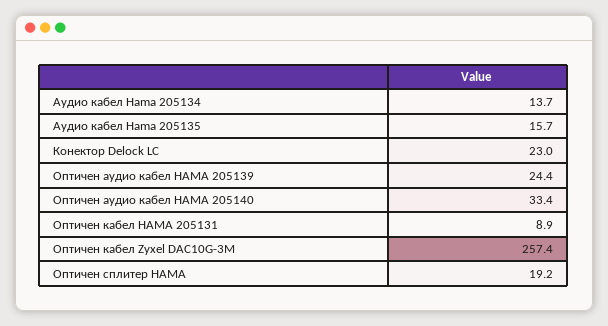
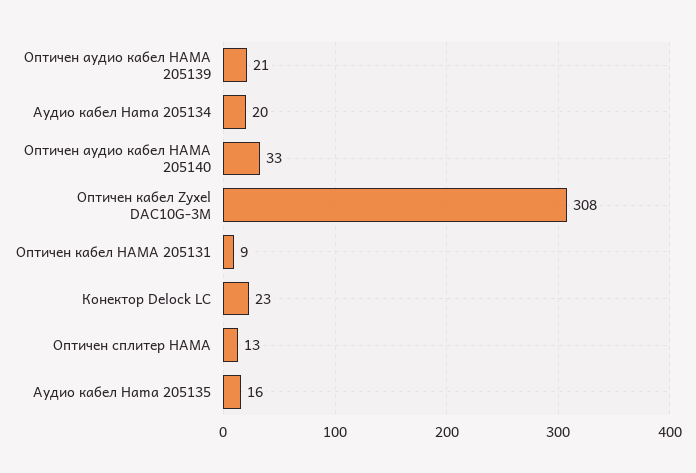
  {
-   "Аудио кабел Hama 205134": 13.7,
+   "Аудио кабел Hama 205134": 20,
    "Аудио кабел Hama 205135": 15.7,
    "Конектор Delock LC": 23,
-   "Оптичен аудио кабел HAMA 205139": 24.4,
+   "Оптичен аудио кабел HAMA 205139": 21,
    "Оптичен аудио кабел HAMA 205140": 33.4,
    "Оптичен кабел HAMA 205131": 8.9,
-   "Оптичен кабел Zyxel DAC10G-3M": 257.4,
+   "Оптичен кабел Zyxel DAC10G-3M": 308,
-   "Оптичен сплитер HAMA": 19.2
+   "Оптичен сплитер HAMA": 13
  }

